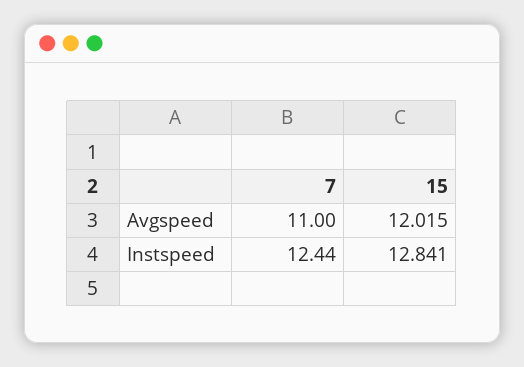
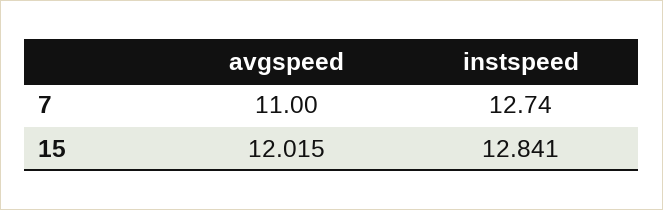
  {
    "7": {
      "Avgspeed": 11,
-     "Instspeed": 12.44
+     "Instspeed": 12.74
    },
    "15": {
      "Avgspeed": 12.015,
      "Instspeed": 12.841
    }
  }

